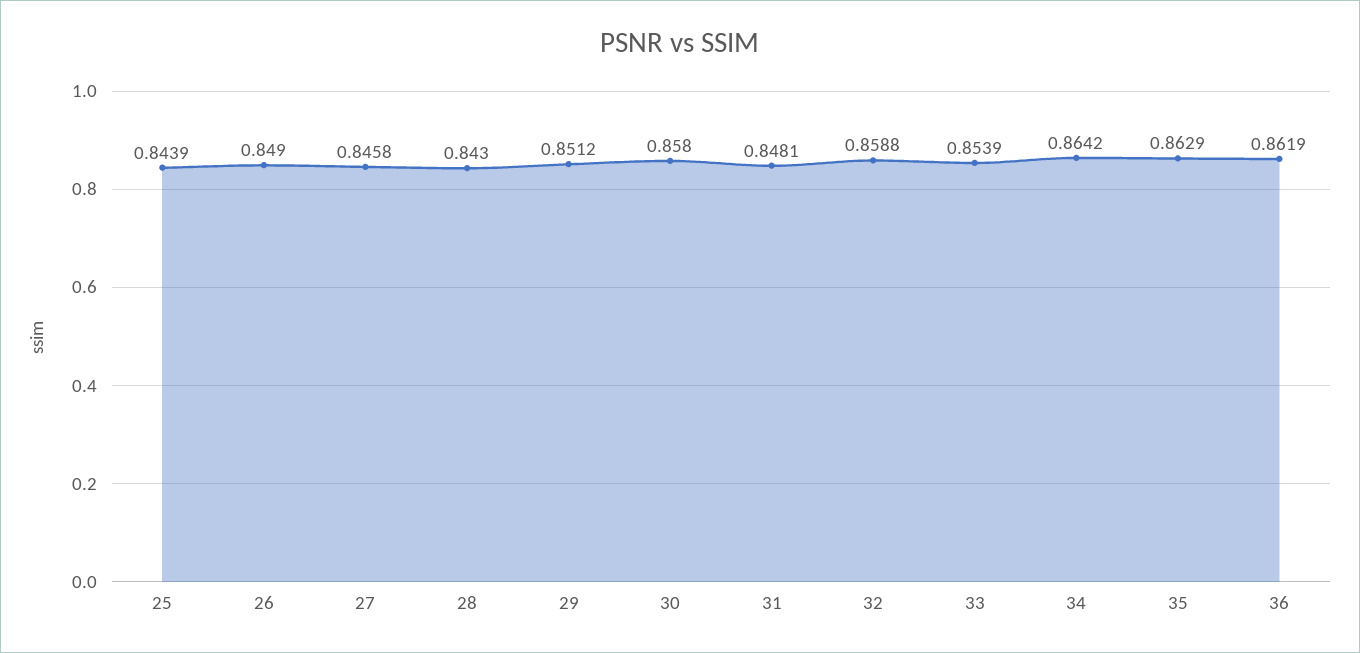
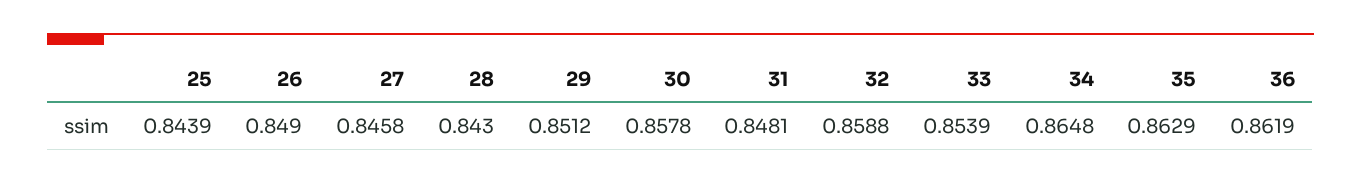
  {
    "25": 0.8439,
    "26": 0.849,
    "27": 0.8458,
    "28": 0.843,
    "29": 0.8512,
-   "30": 0.858,
+   "30": 0.8578,
    "31": 0.8481,
    "32": 0.8588,
    "33": 0.8539,
-   "34": 0.8642,
+   "34": 0.8648,
    "35": 0.8629,
    "36": 0.8619
  }

